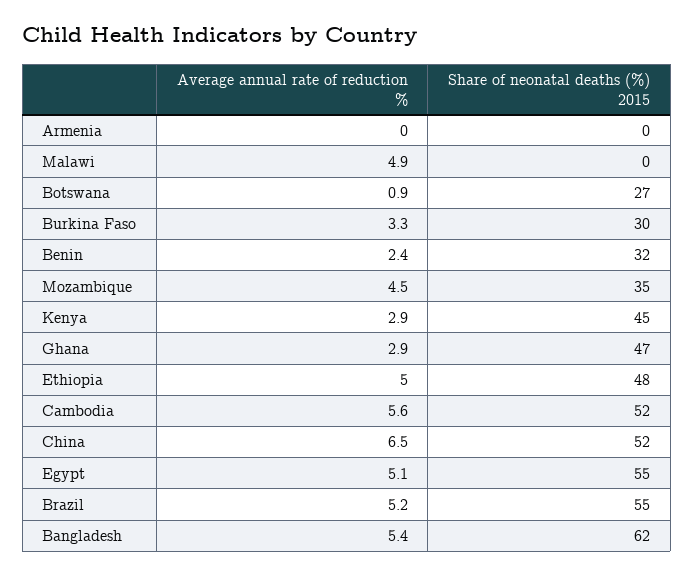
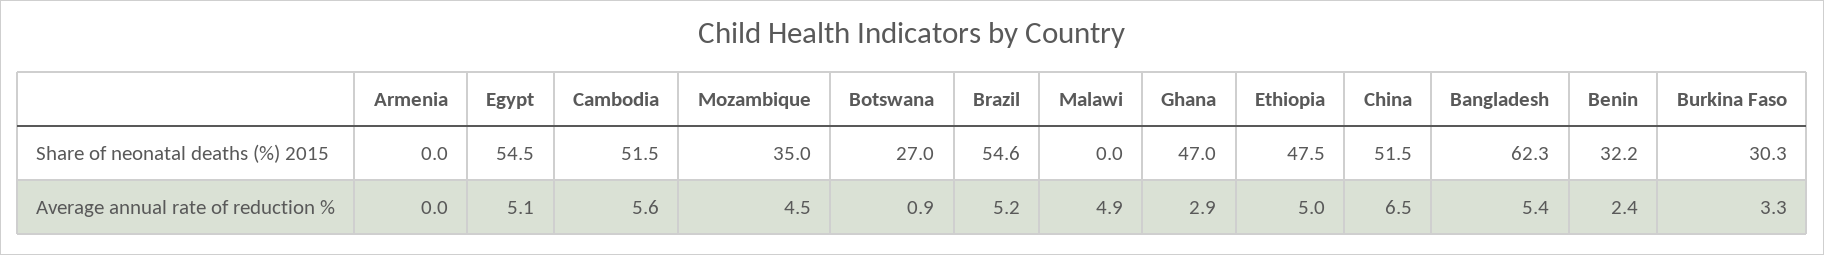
  {
    "Average annual rate of reduction %": {
      "Armenia": 0,
      "Malawi": 4.9,
      "Botswana": 0.9,
      "Burkina Faso": 3.3,
      "Benin": 2.4,
      "Mozambique": 4.5,
-     "Kenya": 2.9,
      "Ghana": 2.9,
      "Ethiopia": 5,
      "Cambodia": 5.6,
      "China": 6.5,
      "Egypt": 5.1,
      "Brazil": 5.2,
      "Bangladesh": 5.4
    },
    "Share of neonatal deaths (%) 2015": {
      "Armenia": 0,
      "Malawi": 0,
      "Botswana": 27,
      "Burkina Faso": 30.3,
      "Benin": 32.2,
      "Mozambique": 35,
-     "Kenya": 45,
      "Ghana": 47,
      "Ethiopia": 47.5,
      "Cambodia": 51.5,
      "China": 51.5,
      "Egypt": 54.5,
      "Brazil": 54.6,
      "Bangladesh": 62.3
    }
  }

